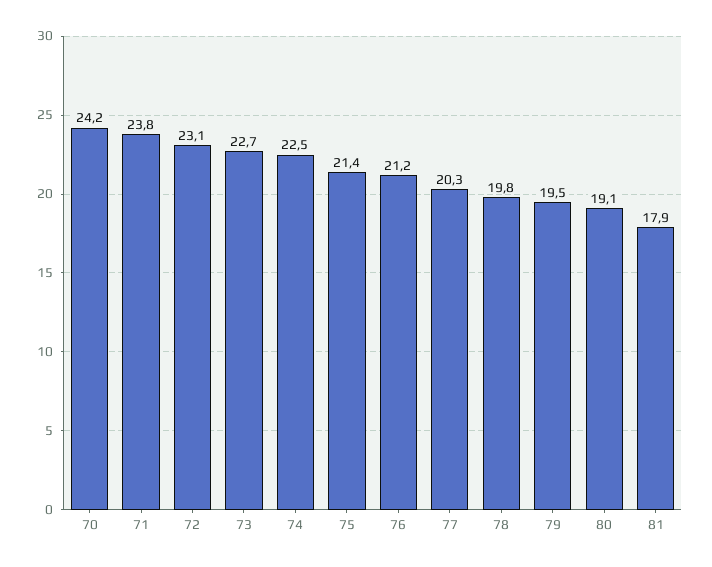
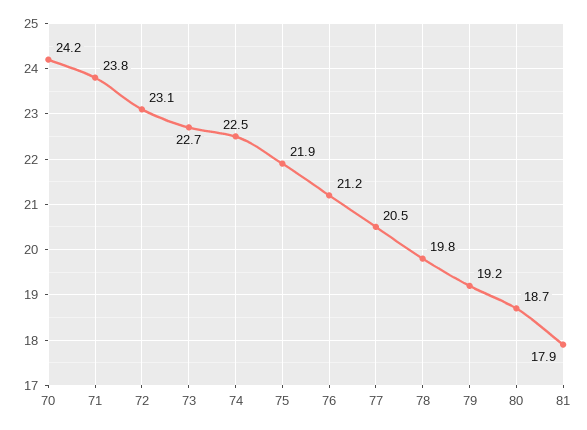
  {
    "70": 24.2,
    "71": 23.8,
    "72": 23.1,
    "73": 22.7,
    "74": 22.5,
-   "75": 21.4,
+   "75": 21.9,
    "76": 21.2,
-   "77": 20.3,
+   "77": 20.5,
    "78": 19.8,
-   "79": 19.5,
+   "79": 19.2,
-   "80": 19.1,
+   "80": 18.7,
    "81": 17.9
  }

